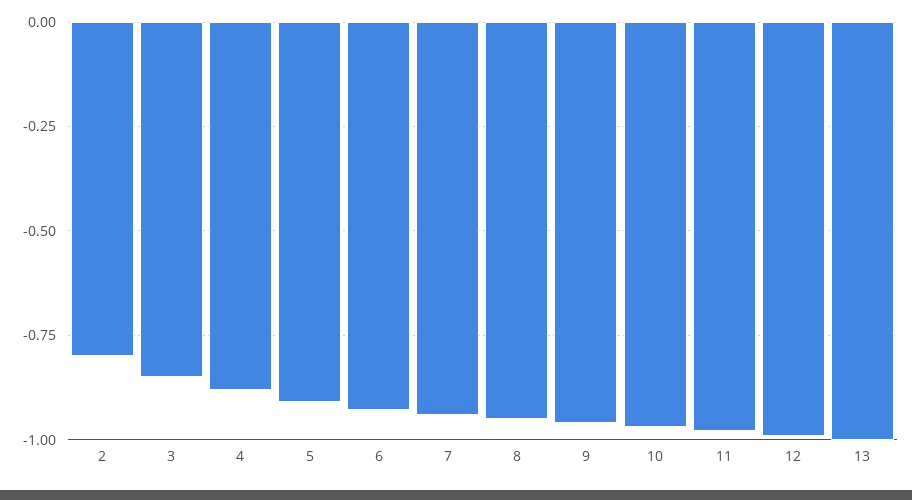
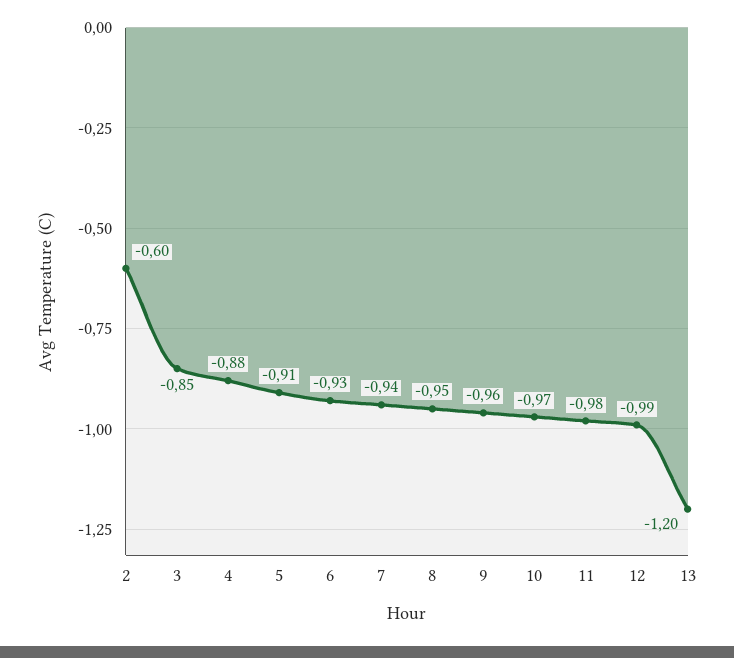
  {
-   "2": -0.8,
+   "2": -0.6,
    "3": -0.85,
    "4": -0.88,
    "5": -0.91,
    "6": -0.93,
    "7": -0.94,
    "8": -0.95,
    "9": -0.96,
    "10": -0.97,
    "11": -0.98,
    "12": -0.99,
-   "13": -1
+   "13": -1.2
  }

